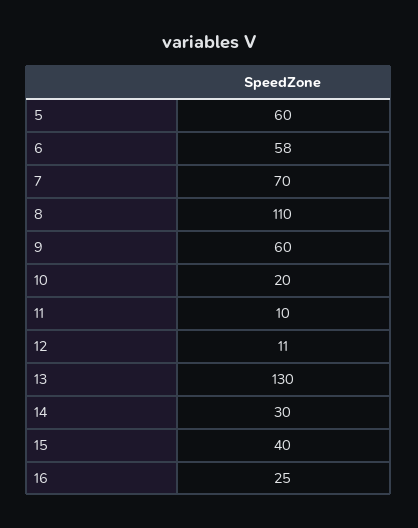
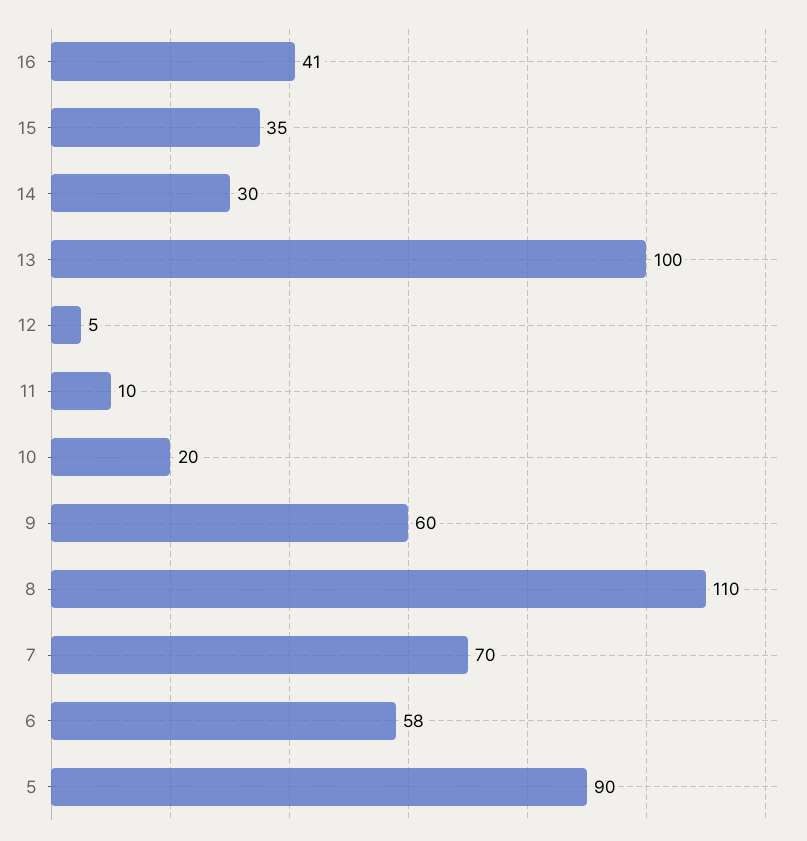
  {
-   "5": 60,
+   "5": 90,
    "6": 58,
    "7": 70,
    "8": 110,
    "9": 60,
    "10": 20,
    "11": 10,
-   "12": 11,
+   "12": 5,
-   "13": 130,
+   "13": 100,
    "14": 30,
-   "15": 40,
+   "15": 35,
-   "16": 25
+   "16": 41
  }

